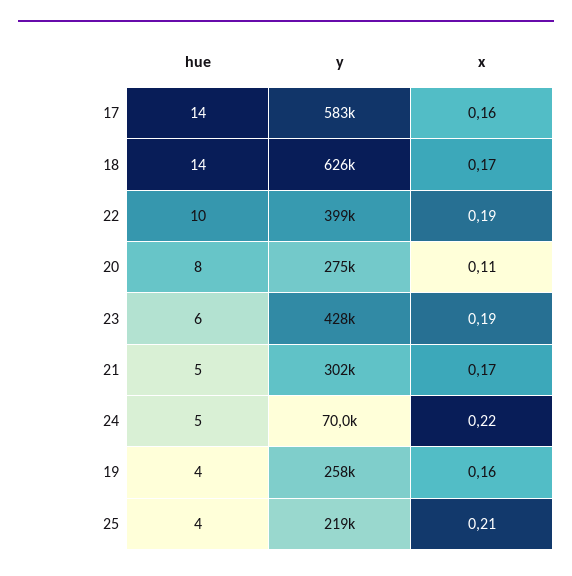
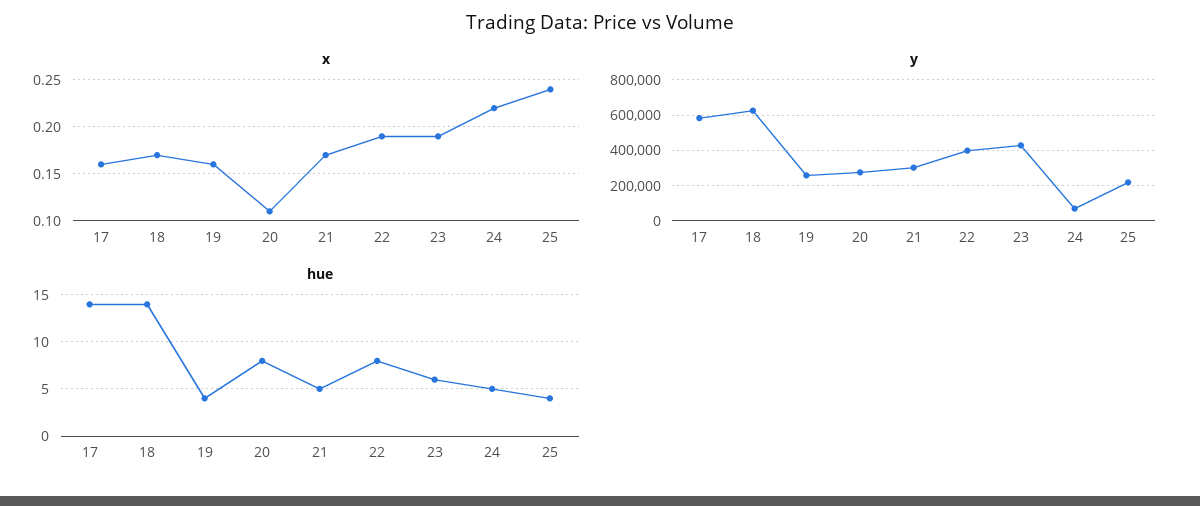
  {
    "hue": {
      "17": 14,
      "18": 14,
-     "22": 10,
+     "22": 8,
      "20": 8,
      "23": 6,
      "21": 5,
      "24": 5,
      "19": 4,
      "25": 4
    },
    "y": {
      "17": 583000,
      "18": 626000,
      "22": 399000,
      "20": 275000,
      "23": 428000,
      "21": 302000,
      "24": 70000,
      "19": 258000,
      "25": 219000
    },
    "x": {
      "17": 0.16,
      "18": 0.17,
      "22": 0.19,
      "20": 0.11,
      "23": 0.19,
      "21": 0.17,
      "24": 0.22,
      "19": 0.16,
-     "25": 0.21
+     "25": 0.24
    }
  }

